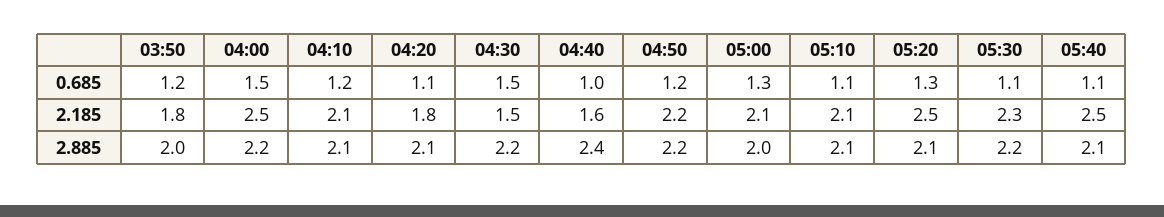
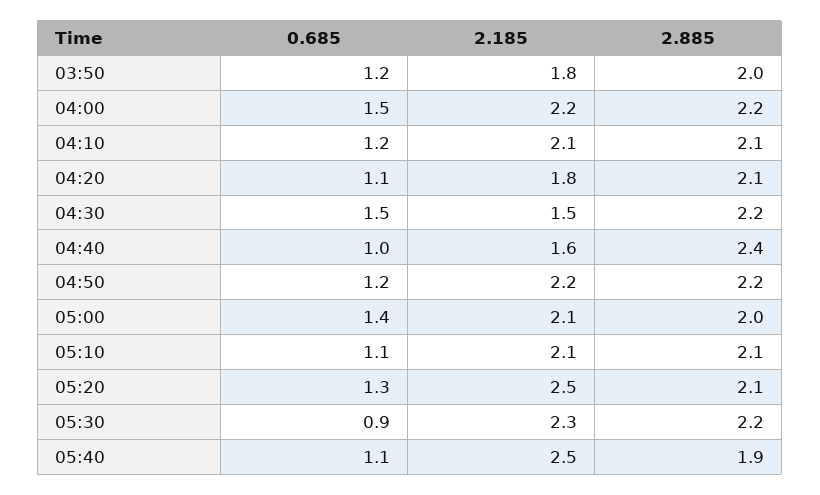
  {
    "03:50": {
      "0.685": 1.2,
      "2.185": 1.8,
      "2.885": 2
    },
    "04:00": {
      "0.685": 1.5,
-     "2.185": 2.5,
+     "2.185": 2.2,
      "2.885": 2.2
    },
    "04:10": {
      "0.685": 1.2,
      "2.185": 2.1,
      "2.885": 2.1
    },
    "04:20": {
      "0.685": 1.1,
      "2.185": 1.8,
      "2.885": 2.1
    },
    "04:30": {
      "0.685": 1.5,
      "2.185": 1.5,
      "2.885": 2.2
    },
    "04:40": {
      "0.685": 1,
      "2.185": 1.6,
      "2.885": 2.4
    },
    "04:50": {
      "0.685": 1.2,
      "2.185": 2.2,
      "2.885": 2.2
    },
    "05:00": {
-     "0.685": 1.3,
+     "0.685": 1.4,
      "2.185": 2.1,
      "2.885": 2
    },
    "05:10": {
      "0.685": 1.1,
      "2.185": 2.1,
      "2.885": 2.1
    },
    "05:20": {
      "0.685": 1.3,
      "2.185": 2.5,
      "2.885": 2.1
    },
    "05:30": {
-     "0.685": 1.1,
+     "0.685": 0.9,
      "2.185": 2.3,
      "2.885": 2.2
    },
    "05:40": {
      "0.685": 1.1,
      "2.185": 2.5,
-     "2.885": 2.1
+     "2.885": 1.9
    }
  }

